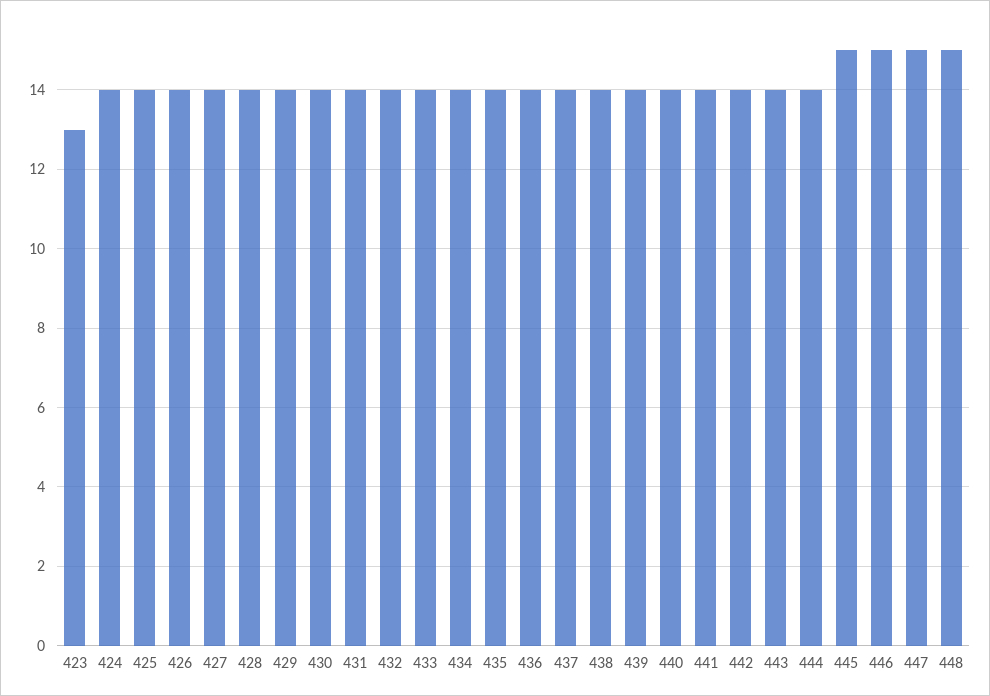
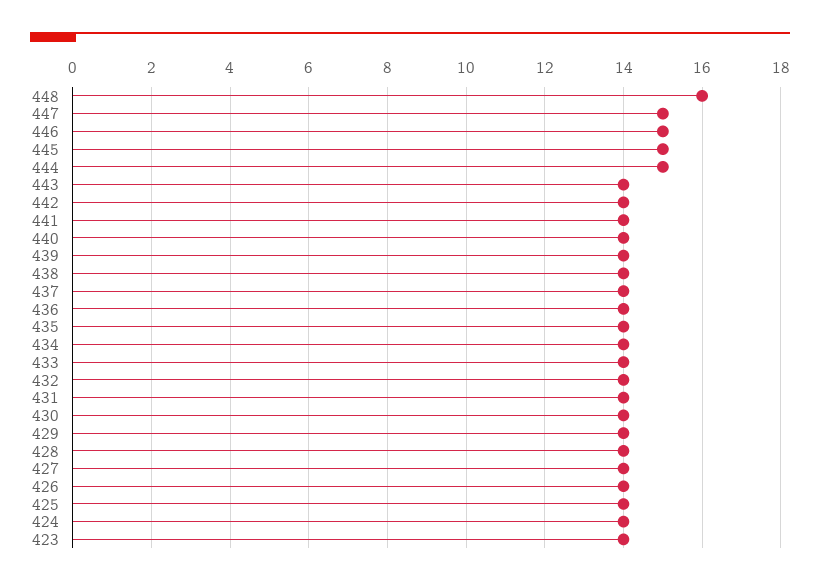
  {
-   "423": 13,
+   "423": 14,
    "424": 14,
    "425": 14,
    "426": 14,
    "427": 14,
    "428": 14,
    "429": 14,
    "430": 14,
    "431": 14,
    "432": 14,
    "433": 14,
    "434": 14,
    "435": 14,
    "436": 14,
    "437": 14,
    "438": 14,
    "439": 14,
    "440": 14,
    "441": 14,
    "442": 14,
    "443": 14,
-   "444": 14,
+   "444": 15,
    "445": 15,
    "446": 15,
    "447": 15,
-   "448": 15
+   "448": 16
  }

